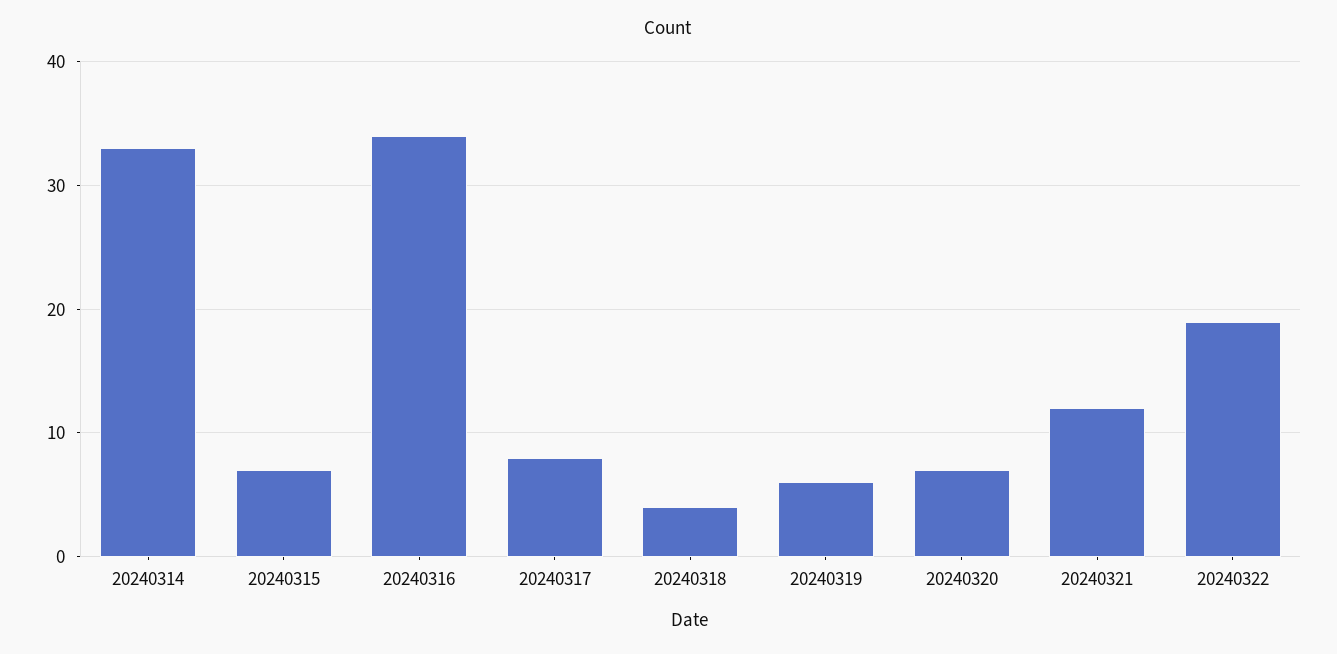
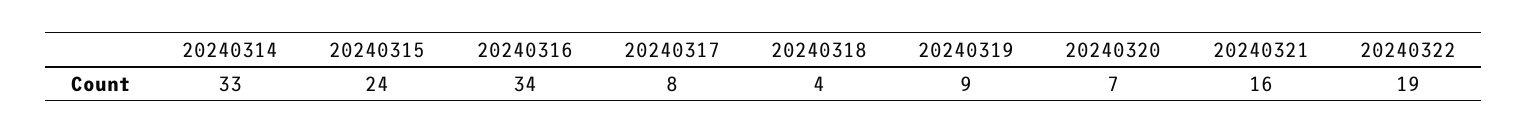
  {
    "20240314": 33,
-   "20240315": 7,
+   "20240315": 24,
    "20240316": 34,
    "20240317": 8,
    "20240318": 4,
-   "20240319": 6,
+   "20240319": 9,
    "20240320": 7,
-   "20240321": 12,
+   "20240321": 16,
    "20240322": 19
  }

